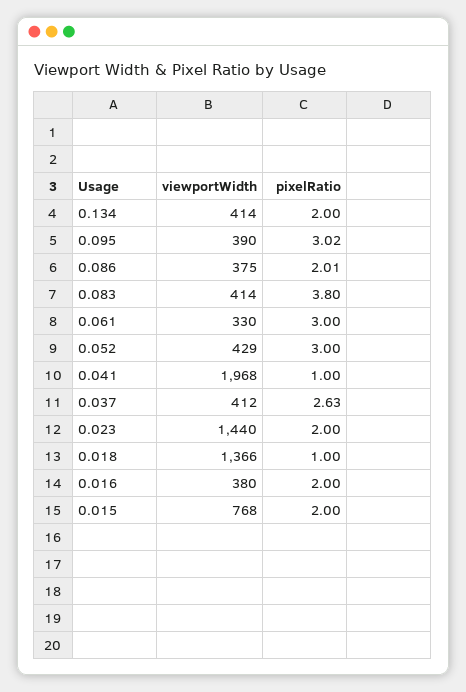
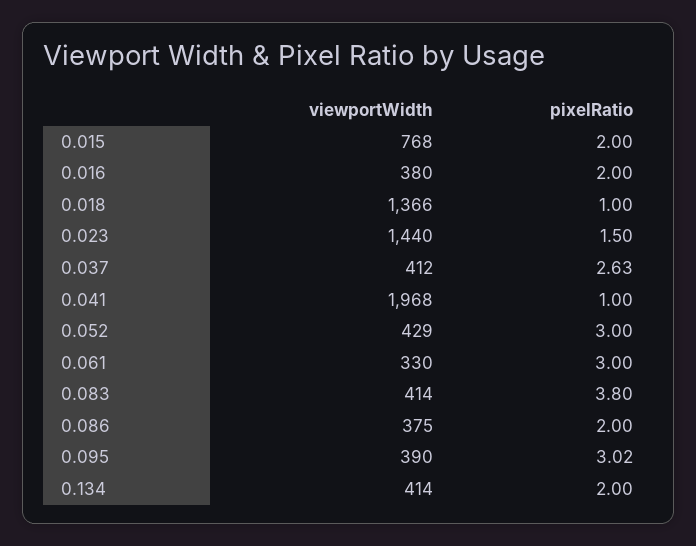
  {
    "viewportWidth": {
      "0.134": 414,
      "0.095": 390,
      "0.086": 375,
      "0.083": 414,
      "0.061": 330,
      "0.052": 429,
      "0.041": 1968,
      "0.037": 412,
      "0.023": 1440,
      "0.018": 1366,
      "0.016": 380,
      "0.015": 768
    },
    "pixelRatio": {
      "0.134": 2,
      "0.095": 3.02,
-     "0.086": 2.01,
+     "0.086": 2,
      "0.083": 3.8,
      "0.061": 3,
      "0.052": 3,
      "0.041": 1,
      "0.037": 2.63,
-     "0.023": 2,
+     "0.023": 1.5,
      "0.018": 1,
      "0.016": 2,
      "0.015": 2
    }
  }

